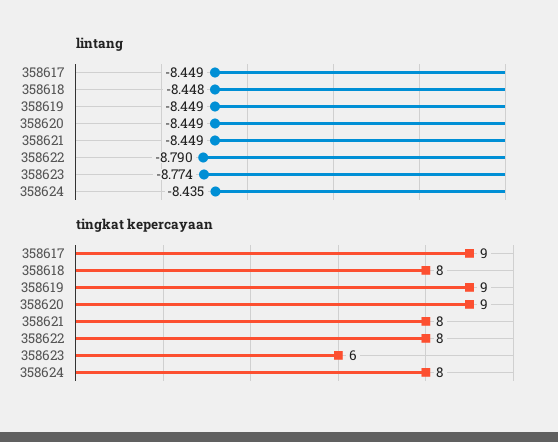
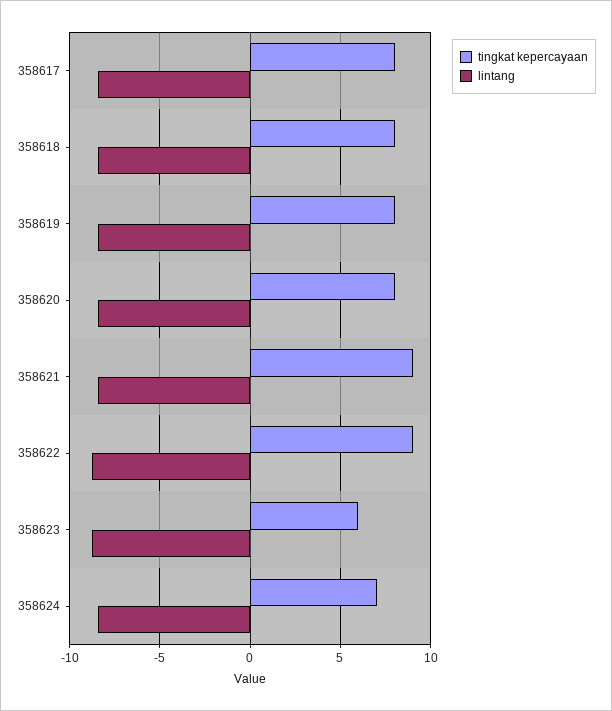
  {
    "lintang": {
      "358617": -8.449,
      "358618": -8.448,
      "358619": -8.449,
      "358620": -8.449,
      "358621": -8.449,
      "358622": -8.79,
      "358623": -8.774,
      "358624": -8.435
    },
    "tingkat kepercayaan": {
-     "358617": 9,
+     "358617": 8,
      "358618": 8,
-     "358619": 9,
+     "358619": 8,
-     "358620": 9,
+     "358620": 8,
-     "358621": 8,
+     "358621": 9,
-     "358622": 8,
+     "358622": 9,
      "358623": 6,
-     "358624": 8
+     "358624": 7
    }
  }

